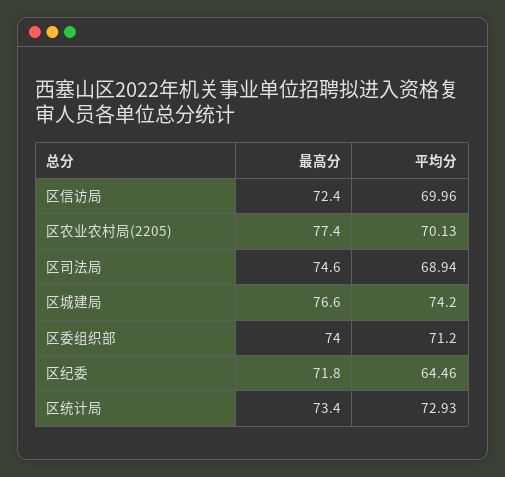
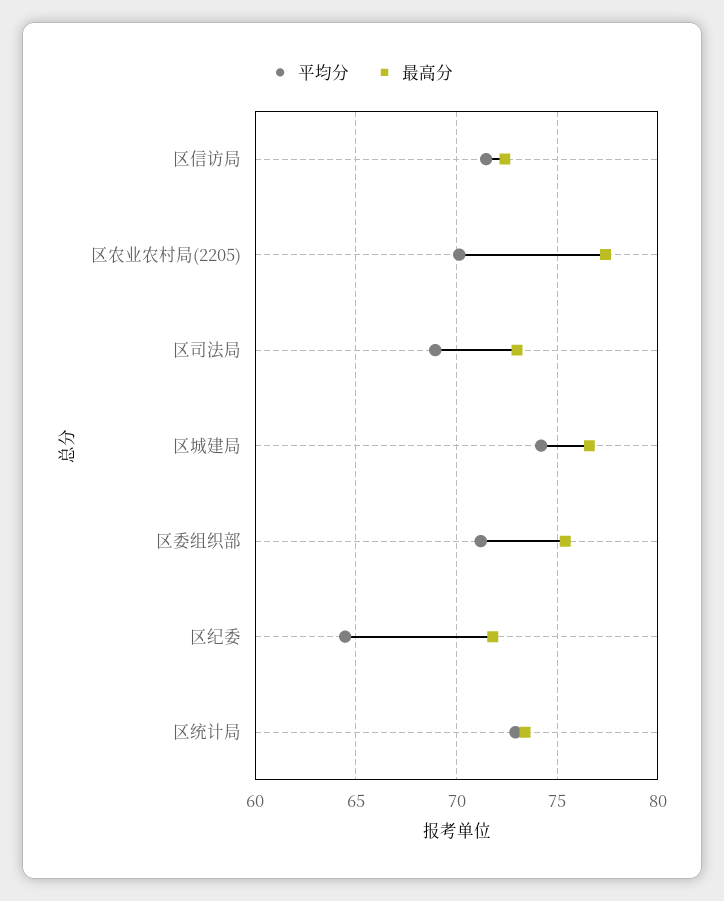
  {
    "最高分": {
      "区信访局": 72.4,
      "区农业农村局(2205)": 77.4,
-     "区司法局": 74.6,
+     "区司法局": 73,
      "区城建局": 76.6,
-     "区委组织部": 74,
+     "区委组织部": 75.5,
      "区纪委": 71.8,
      "区统计局": 73.4
    },
    "平均分": {
-     "区信访局": 69.96,
+     "区信访局": 71.5,
      "区农业农村局(2205)": 70.13,
      "区司法局": 68.94,
      "区城建局": 74.2,
      "区委组织部": 71.2,
      "区纪委": 64.46,
      "区统计局": 72.93
    }
  }

